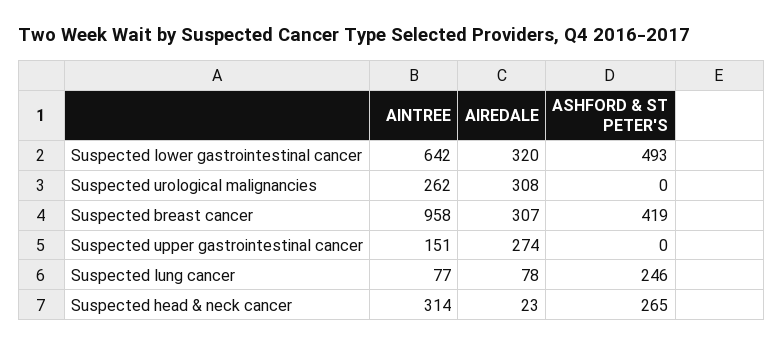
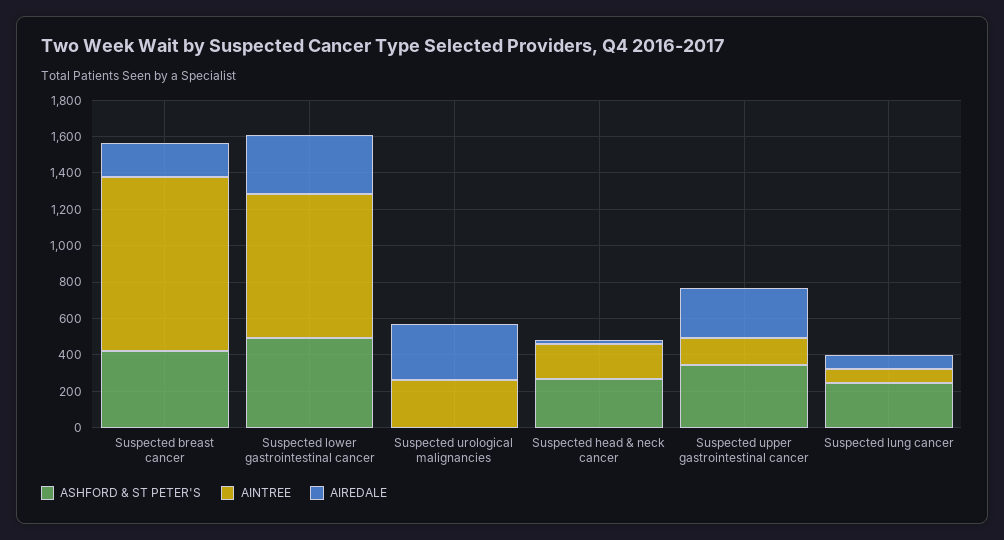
  {
    "AINTREE": {
-     "Suspected lower gastrointestinal cancer": 642,
+     "Suspected lower gastrointestinal cancer": 800,
      "Suspected urological malignancies": 262,
      "Suspected breast cancer": 958,
      "Suspected upper gastrointestinal cancer": 151,
      "Suspected lung cancer": 77,
-     "Suspected head & neck cancer": 314
+     "Suspected head & neck cancer": 200
    },
    "AIREDALE": {
      "Suspected lower gastrointestinal cancer": 320,
      "Suspected urological malignancies": 308,
-     "Suspected breast cancer": 307,
+     "Suspected breast cancer": 200,
      "Suspected upper gastrointestinal cancer": 274,
      "Suspected lung cancer": 78,
      "Suspected head & neck cancer": 23
    },
    "ASHFORD & ST PETER'S": {
      "Suspected lower gastrointestinal cancer": 493,
      "Suspected urological malignancies": 0,
      "Suspected breast cancer": 419,
-     "Suspected upper gastrointestinal cancer": 0,
+     "Suspected upper gastrointestinal cancer": 350,
      "Suspected lung cancer": 246,
      "Suspected head & neck cancer": 265
    }
  }

